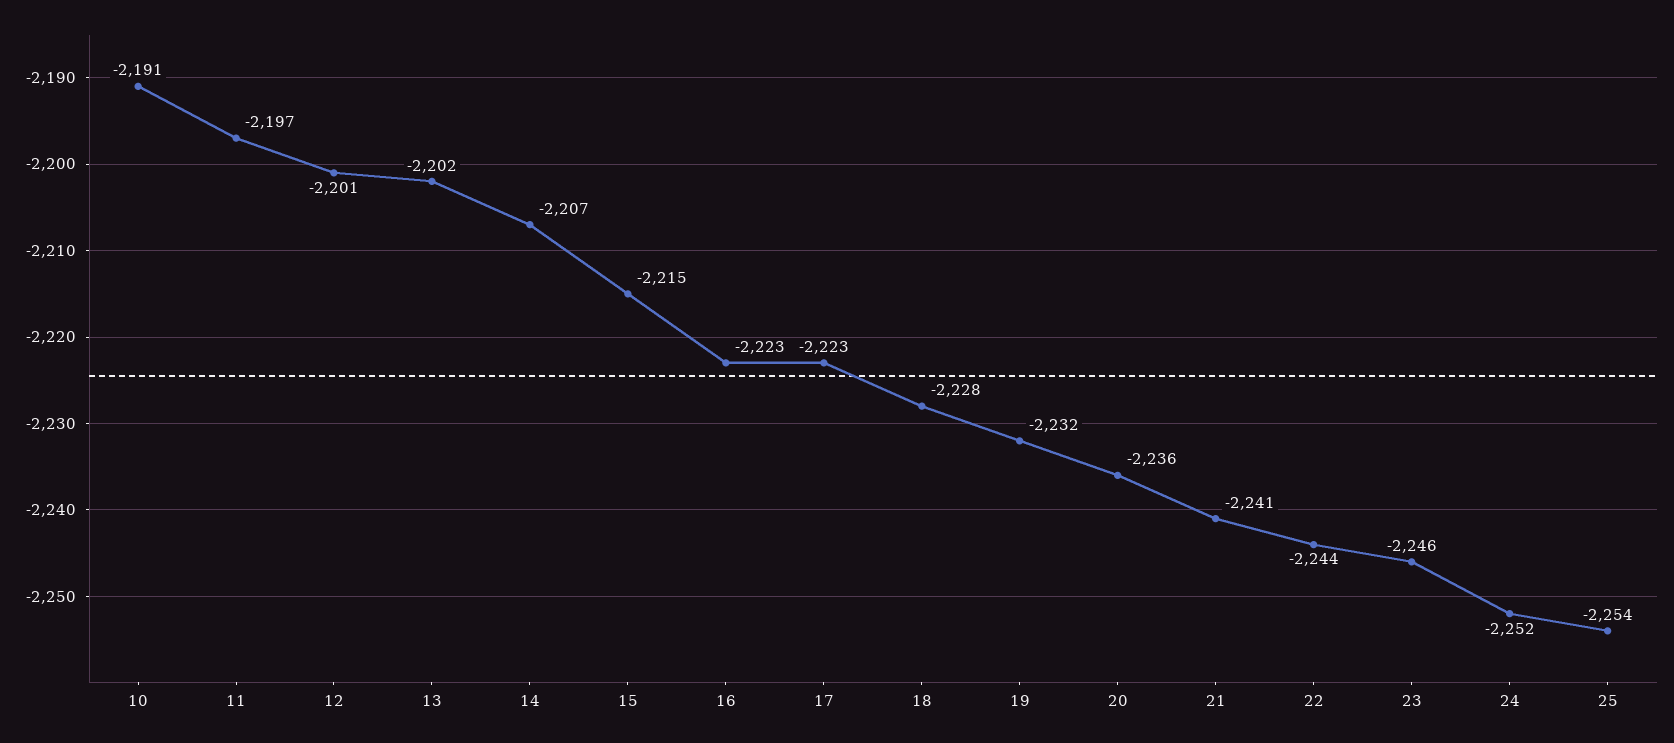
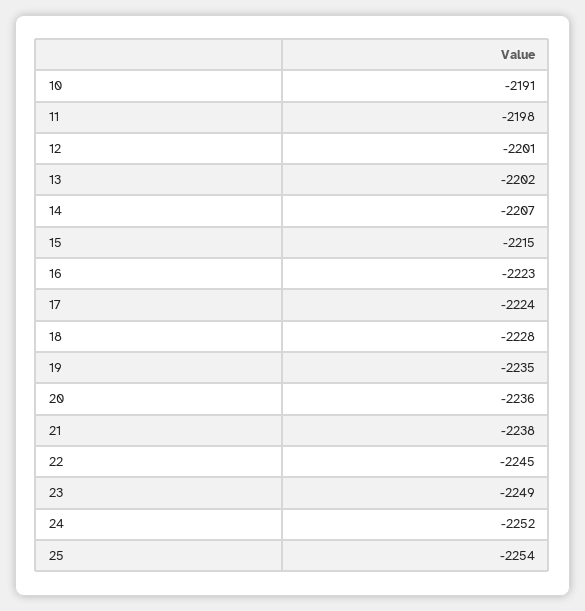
  {
    "10": -2191,
-   "11": -2197,
+   "11": -2198,
    "12": -2201,
    "13": -2202,
    "14": -2207,
    "15": -2215,
    "16": -2223,
-   "17": -2223,
+   "17": -2224,
    "18": -2228,
-   "19": -2232,
+   "19": -2235,
    "20": -2236,
-   "21": -2241,
+   "21": -2238,
-   "22": -2244,
+   "22": -2245,
-   "23": -2246,
+   "23": -2249,
    "24": -2252,
    "25": -2254
  }

